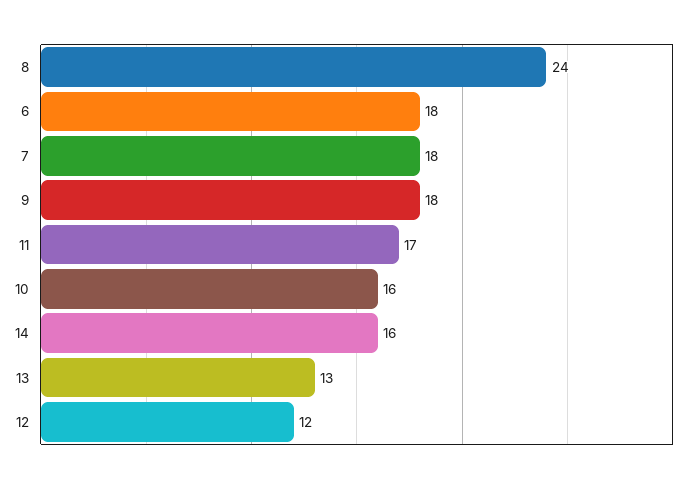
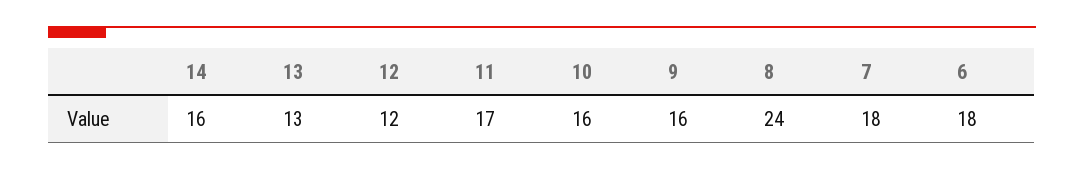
  {
    "8": 24,
    "6": 18,
    "7": 18,
-   "9": 18,
+   "9": 16,
    "11": 17,
    "10": 16,
    "14": 16,
    "13": 13,
    "12": 12
  }

